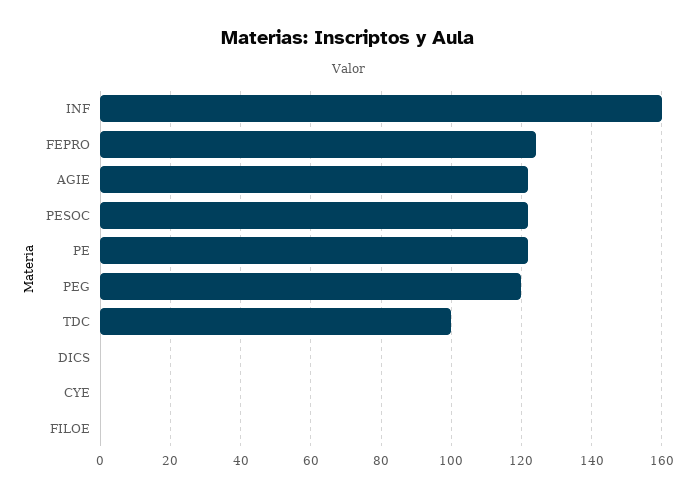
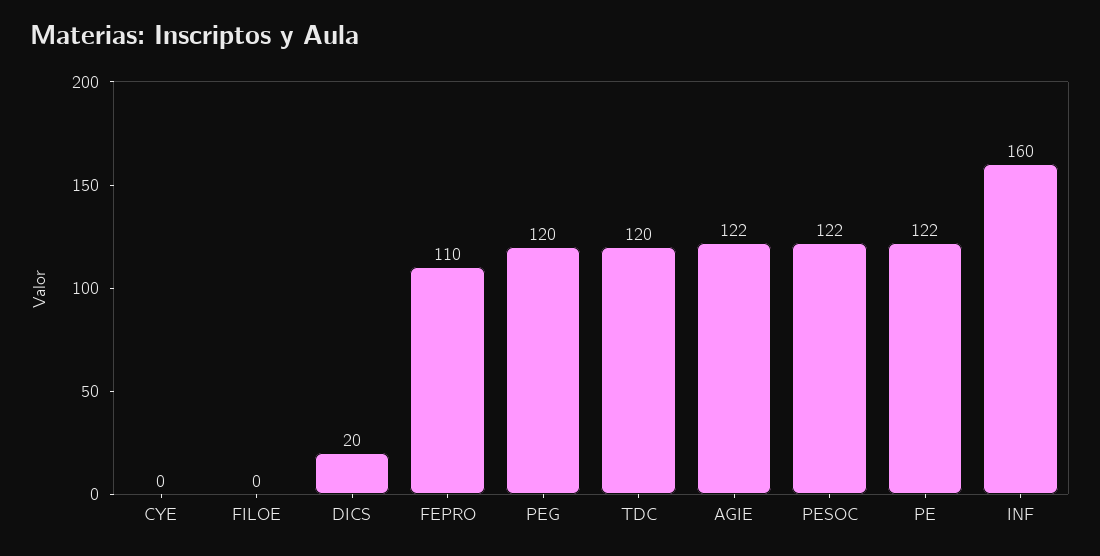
  {
    "INF": 160,
-   "FEPRO": 125,
+   "FEPRO": 110,
    "AGIE": 122,
    "PESOC": 122,
    "PE": 122,
    "PEG": 120,
-   "TDC": 100,
+   "TDC": 120,
-   "DICS": 0,
+   "DICS": 20,
    "CYE": 0,
    "FILOE": 0
  }

